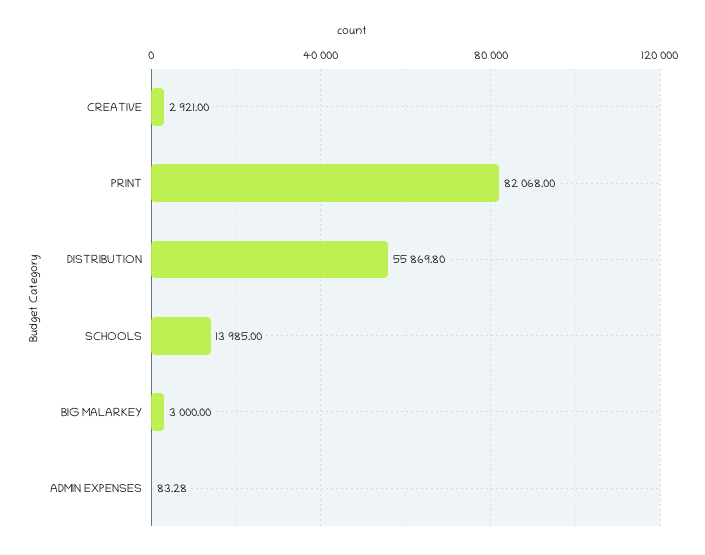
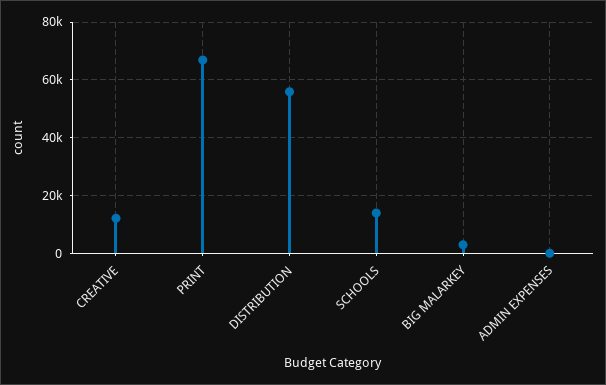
  {
-   "CREATIVE": 2921,
+   "CREATIVE": 12500,
-   "PRINT": 82068,
+   "PRINT": 67500,
    "DISTRIBUTION": 55869.8,
    "SCHOOLS": 13985,
    "BIG MALARKEY": 3000,
    "ADMIN EXPENSES": 83.28
  }

